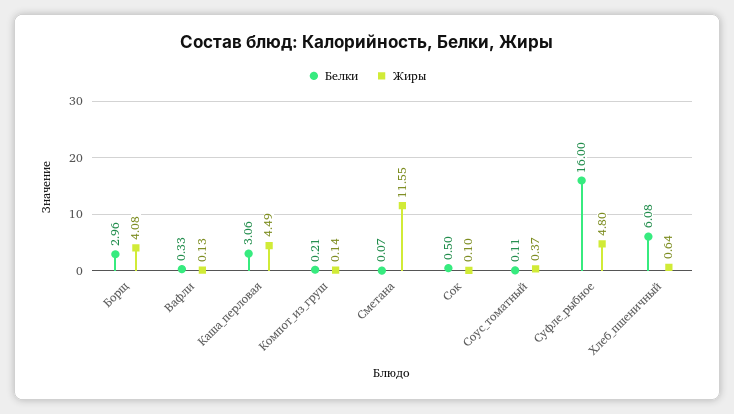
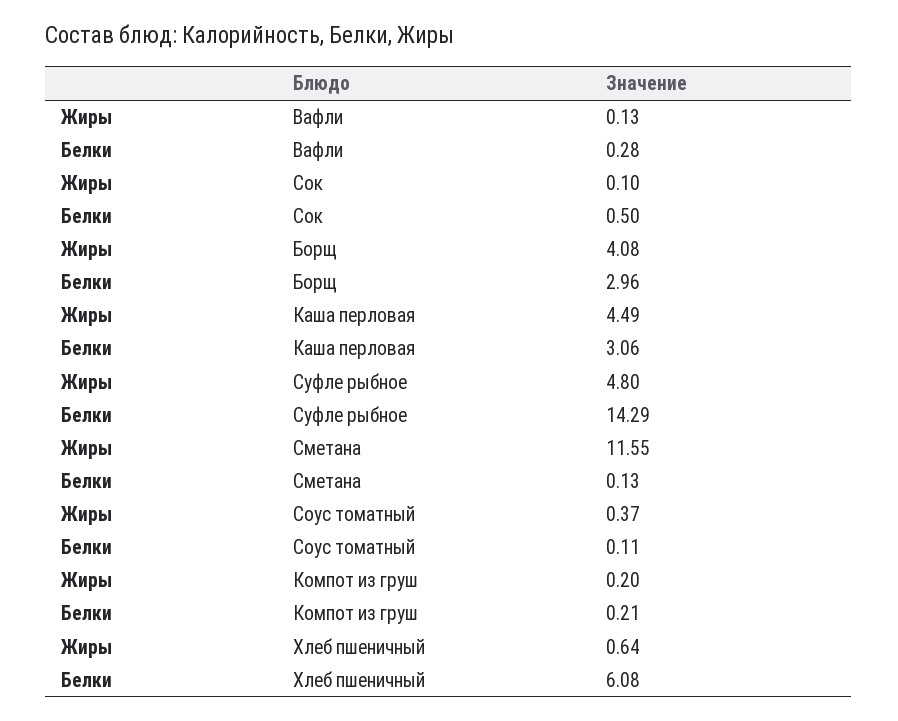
  {
    "Белки": {
      "Борщ": 2.96,
-     "Вафли": 0.33,
+     "Вафли": 0.28,
      "Каша_перловая": 3.06,
      "Компот_из_груш": 0.21,
-     "Сметана": 0.07,
+     "Сметана": 0.13,
      "Сок": 0.5,
      "Соус_томатный": 0.11,
-     "Суфле_рыбное": 16,
+     "Суфле_рыбное": 14.29,
      "Хлеб_пшеничный": 6.08
    },
    "Жиры": {
      "Борщ": 4.08,
      "Вафли": 0.13,
      "Каша_перловая": 4.49,
-     "Компот_из_груш": 0.14,
+     "Компот_из_груш": 0.2,
      "Сметана": 11.55,
      "Сок": 0.1,
      "Соус_томатный": 0.37,
      "Суфле_рыбное": 4.8,
      "Хлеб_пшеничный": 0.64
    }
  }

